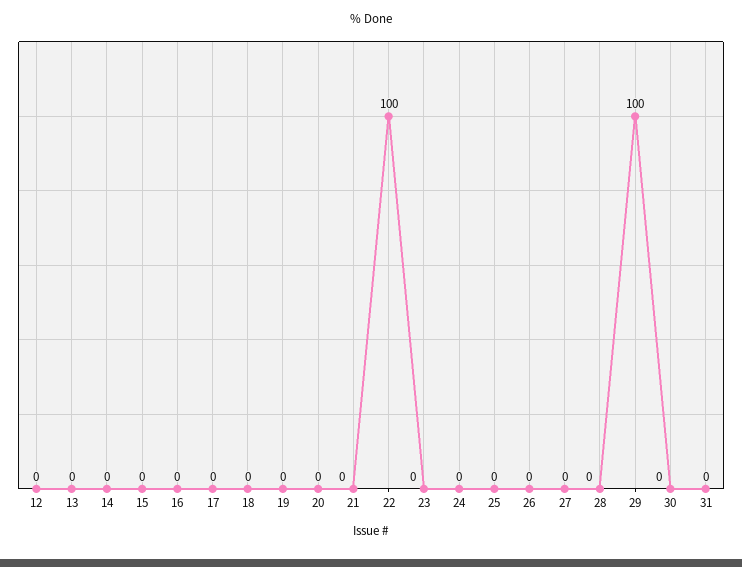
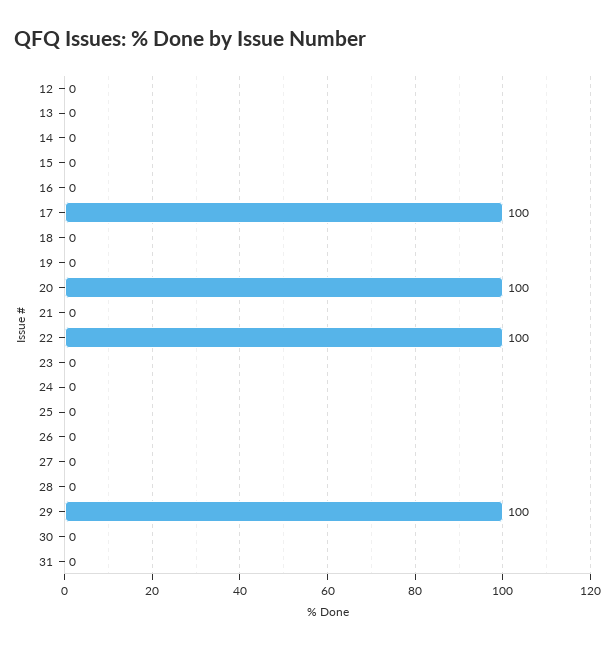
  {
    "12": 0,
    "13": 0,
    "14": 0,
    "15": 0,
    "16": 0,
-   "17": 0,
+   "17": 100,
    "18": 0,
    "19": 0,
-   "20": 0,
+   "20": 100,
    "21": 0,
    "22": 100,
    "23": 0,
    "24": 0,
    "25": 0,
    "26": 0,
    "27": 0,
    "28": 0,
    "29": 100,
    "30": 0,
    "31": 0
  }

